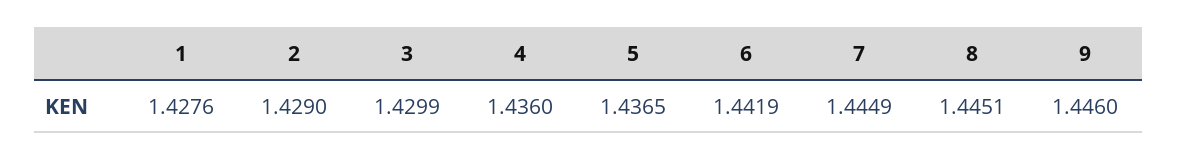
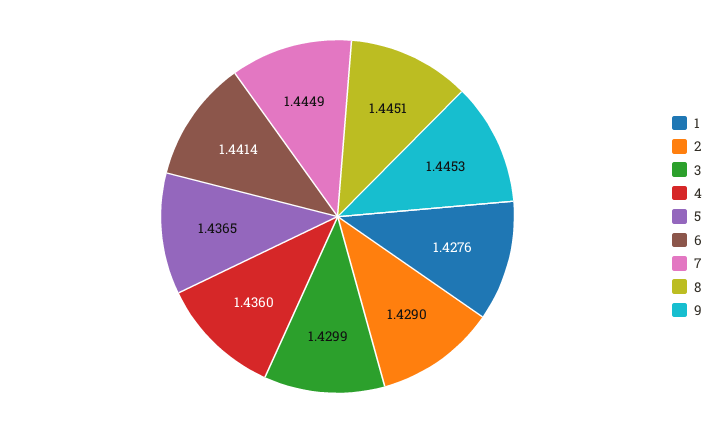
  {
    "1": 1.4276,
    "2": 1.429,
    "3": 1.4299,
    "4": 1.436,
    "5": 1.4365,
-   "6": 1.4419,
+   "6": 1.4414,
    "7": 1.4449,
    "8": 1.4451,
-   "9": 1.446
+   "9": 1.4453
  }

